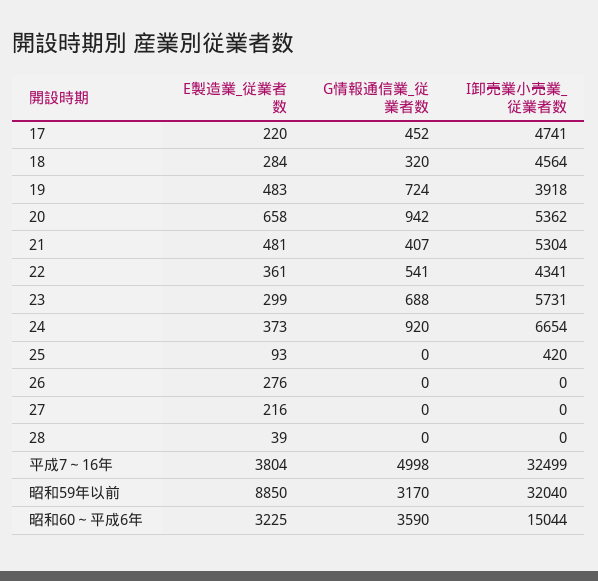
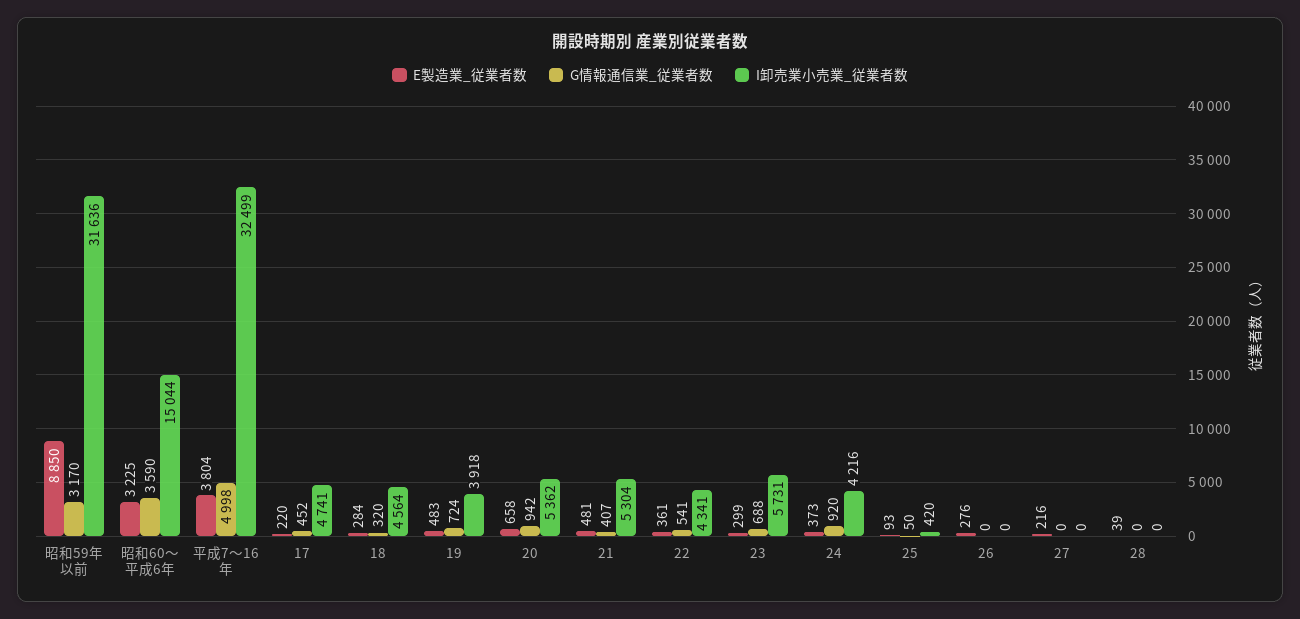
  {
    "E製造業_従業者数": {
      "17": 220,
      "18": 284,
      "19": 483,
      "20": 658,
      "21": 481,
      "22": 361,
      "23": 299,
      "24": 373,
      "25": 93,
      "26": 276,
      "27": 216,
      "28": 39,
      "平成7～16年": 3804,
      "昭和59年以前": 8850,
      "昭和60～平成6年": 3225
    },
    "G情報通信業_従業者数": {
      "17": 452,
      "18": 320,
      "19": 724,
      "20": 942,
      "21": 407,
      "22": 541,
      "23": 688,
      "24": 920,
-     "25": 0,
+     "25": 50,
      "26": 0,
      "27": 0,
      "28": 0,
      "平成7～16年": 4998,
      "昭和59年以前": 3170,
      "昭和60～平成6年": 3590
    },
    "I卸売業小売業_従業者数": {
      "17": 4741,
      "18": 4564,
      "19": 3918,
      "20": 5362,
      "21": 5304,
      "22": 4341,
      "23": 5731,
-     "24": 6654,
+     "24": 4216,
      "25": 420,
      "26": 0,
      "27": 0,
      "28": 0,
      "平成7～16年": 32499,
-     "昭和59年以前": 32040,
+     "昭和59年以前": 31636,
      "昭和60～平成6年": 15044
    }
  }

